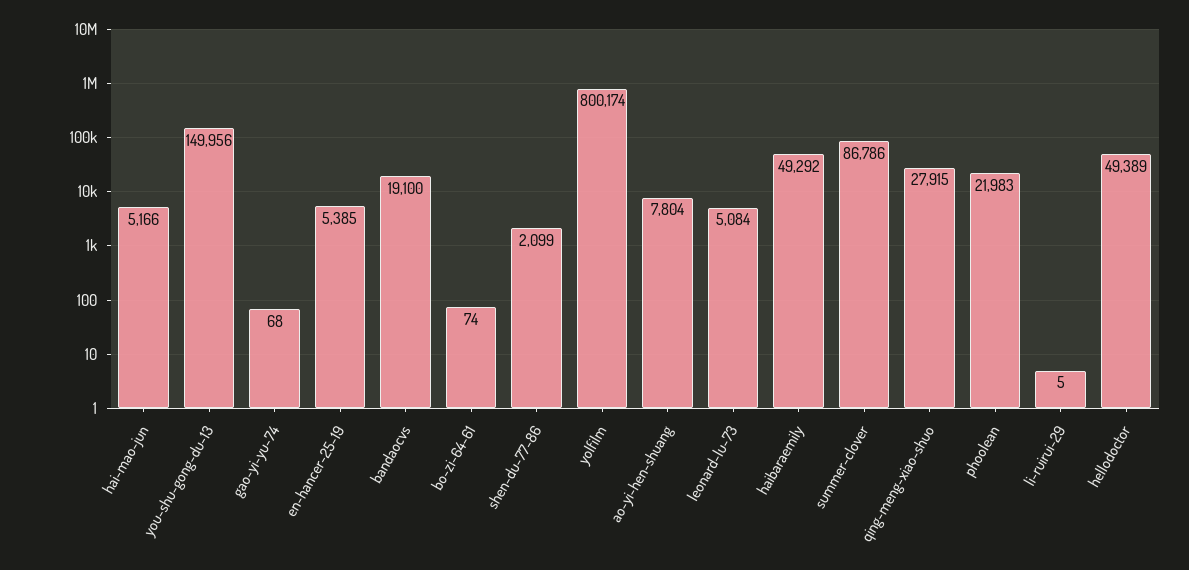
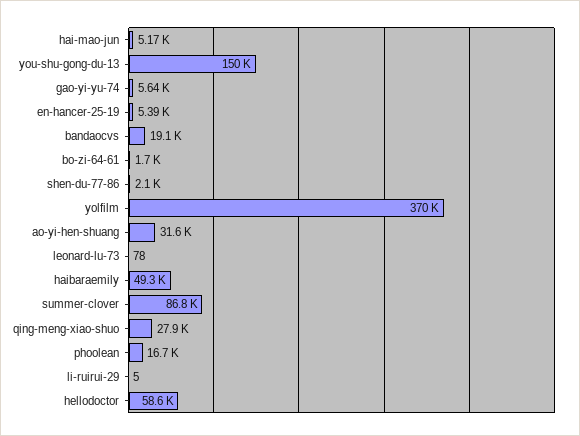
  {
    "hai-mao-jun": 5166,
    "you-shu-gong-du-13": 149956,
-   "gao-yi-yu-74": 68,
+   "gao-yi-yu-74": 5640,
    "en-hancer-25-19": 5385,
    "bandaocvs": 19100,
-   "bo-zi-64-61": 74,
+   "bo-zi-64-61": 1700,
    "shen-du-77-86": 2099,
-   "yolfilm": 800174,
+   "yolfilm": 370000,
-   "ao-yi-hen-shuang": 7804,
+   "ao-yi-hen-shuang": 31600,
-   "leonard-lu-73": 5084,
+   "leonard-lu-73": 78,
    "haibaraemily": 49292,
    "summer-clover": 86786,
    "qing-meng-xiao-shuo": 27915,
-   "phoolean": 21983,
+   "phoolean": 16700,
    "li-ruirui-29": 5,
-   "hellodoctor": 49389
+   "hellodoctor": 58600
  }

